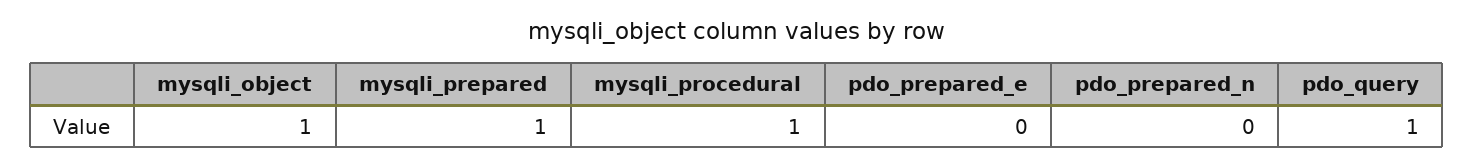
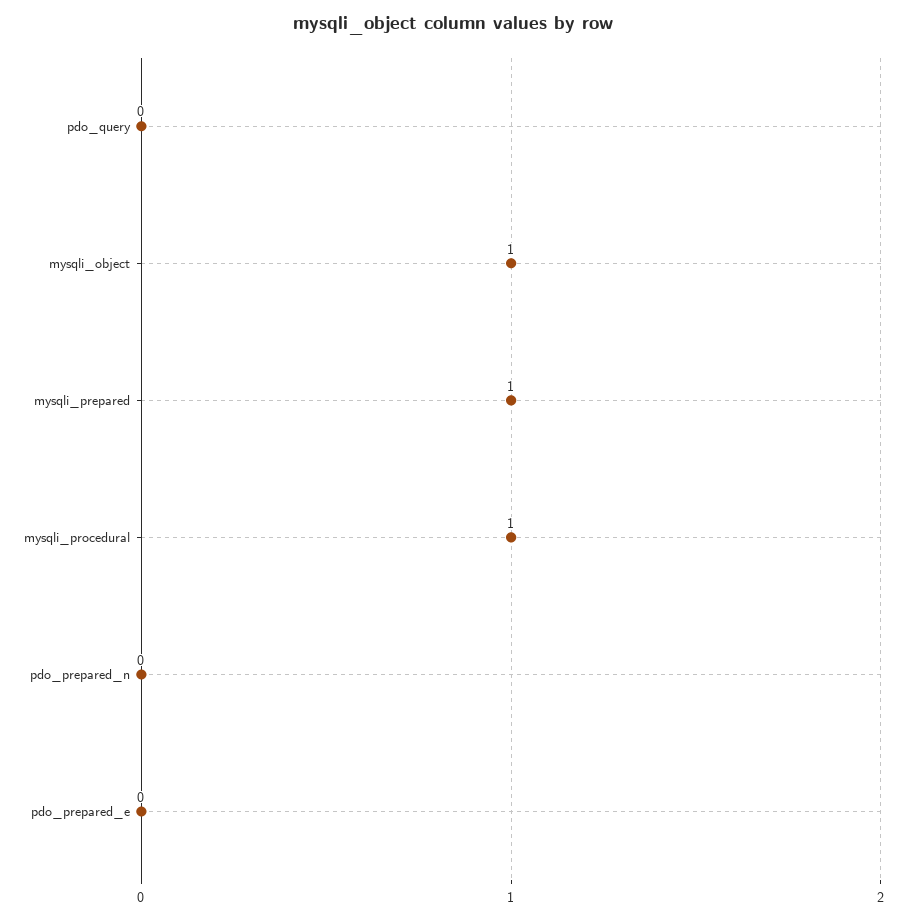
  {
    "mysqli_object": 1,
    "mysqli_prepared": 1,
    "mysqli_procedural": 1,
    "pdo_prepared_e": 0,
    "pdo_prepared_n": 0,
-   "pdo_query": 1
+   "pdo_query": 0
  }

